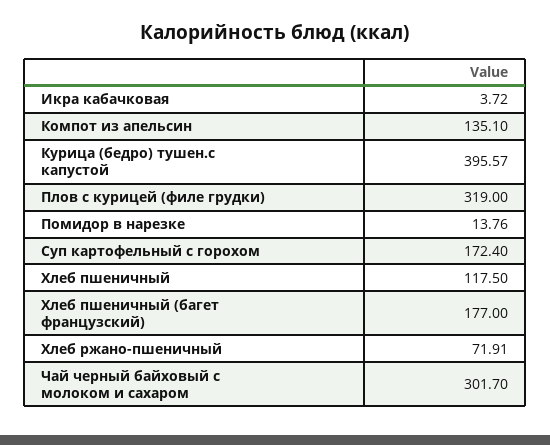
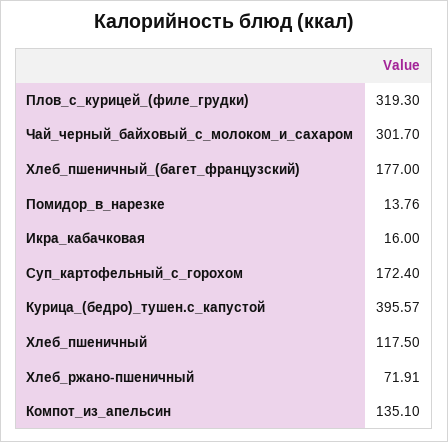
  {
-   "Икра кабачковая": 3.72,
+   "Икра кабачковая": 16,
    "Компот из апельсин": 135.1,
    "Курица (бедро) тушен.с капустой": 395.57,
-   "Плов с курицей (филе грудки)": 319,
+   "Плов с курицей (филе грудки)": 319.3,
    "Помидор в нарезке": 13.76,
    "Суп картофельный с горохом": 172.4,
    "Хлеб пшеничный": 117.5,
    "Хлеб пшеничный (багет французский)": 177,
    "Хлеб ржано-пшеничный": 71.91,
    "Чай черный байховый с молоком и сахаром": 301.7
  }

